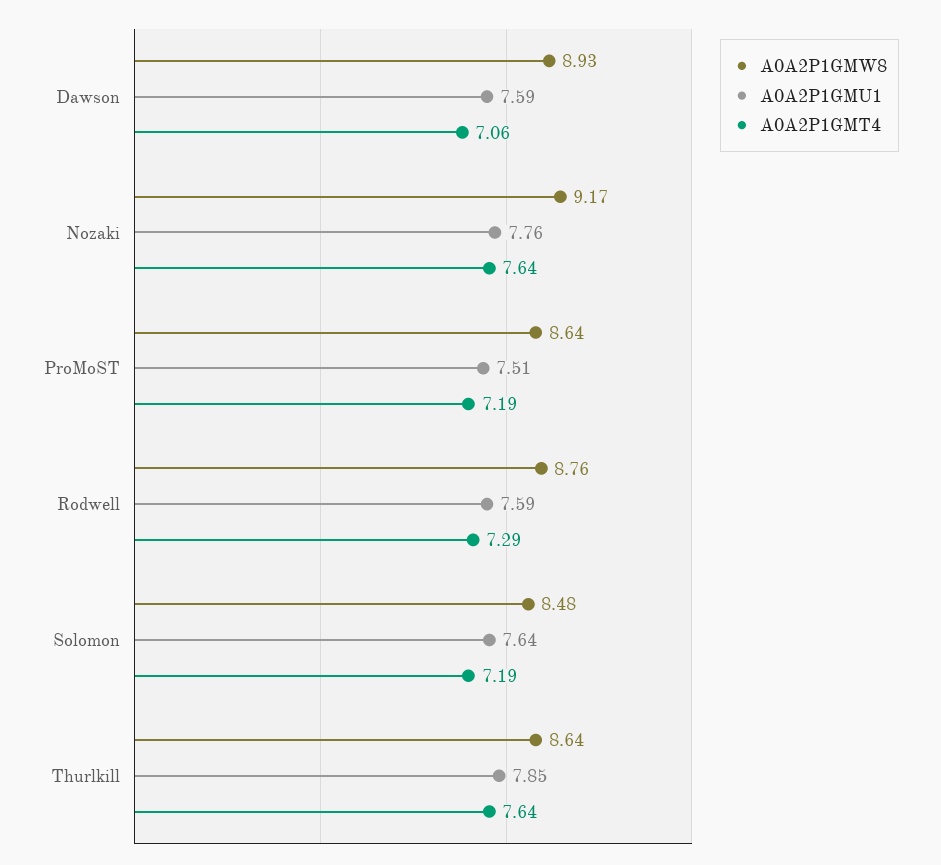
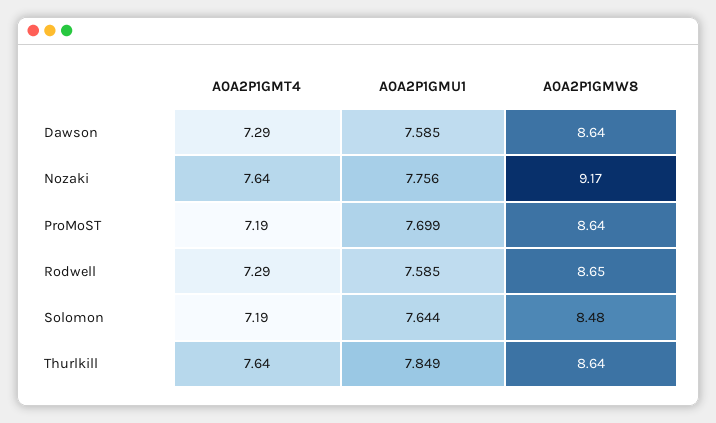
  {
    "A0A2P1GMW8": {
-     "Dawson": 8.93,
+     "Dawson": 8.64,
      "Nozaki": 9.17,
      "ProMoST": 8.64,
-     "Rodwell": 8.76,
+     "Rodwell": 8.65,
      "Solomon": 8.48,
      "Thurlkill": 8.64
    },
    "A0A2P1GMU1": {
      "Dawson": 7.585,
      "Nozaki": 7.756,
-     "ProMoST": 7.51,
+     "ProMoST": 7.699,
      "Rodwell": 7.585,
      "Solomon": 7.644,
      "Thurlkill": 7.849
    },
    "A0A2P1GMT4": {
-     "Dawson": 7.06,
+     "Dawson": 7.29,
      "Nozaki": 7.64,
      "ProMoST": 7.19,
      "Rodwell": 7.29,
      "Solomon": 7.19,
      "Thurlkill": 7.64
    }
  }

